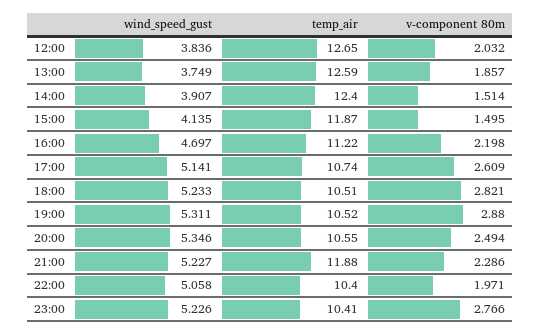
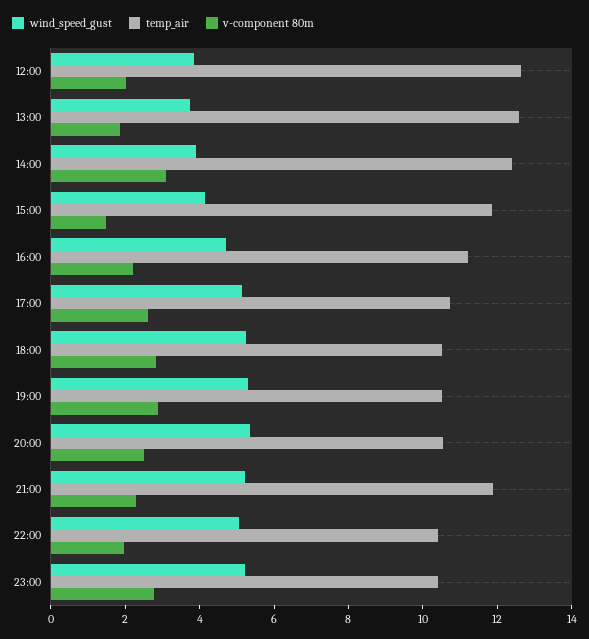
  {
    "wind_speed_gust": {
      "12:00": 3.836,
      "13:00": 3.749,
      "14:00": 3.907,
      "15:00": 4.135,
      "16:00": 4.697,
      "17:00": 5.141,
      "18:00": 5.233,
      "19:00": 5.311,
      "20:00": 5.346,
      "21:00": 5.227,
      "22:00": 5.058,
      "23:00": 5.226
    },
    "temp_air": {
      "12:00": 12.65,
      "13:00": 12.59,
      "14:00": 12.4,
      "15:00": 11.87,
      "16:00": 11.22,
      "17:00": 10.74,
      "18:00": 10.51,
      "19:00": 10.52,
      "20:00": 10.55,
      "21:00": 11.88,
      "22:00": 10.4,
      "23:00": 10.41
    },
    "v-component 80m": {
      "12:00": 2.032,
      "13:00": 1.857,
-     "14:00": 1.514,
+     "14:00": 3,
      "15:00": 1.495,
      "16:00": 2.198,
      "17:00": 2.609,
      "18:00": 2.821,
      "19:00": 2.88,
      "20:00": 2.494,
      "21:00": 2.286,
      "22:00": 1.971,
      "23:00": 2.766
    }
  }

